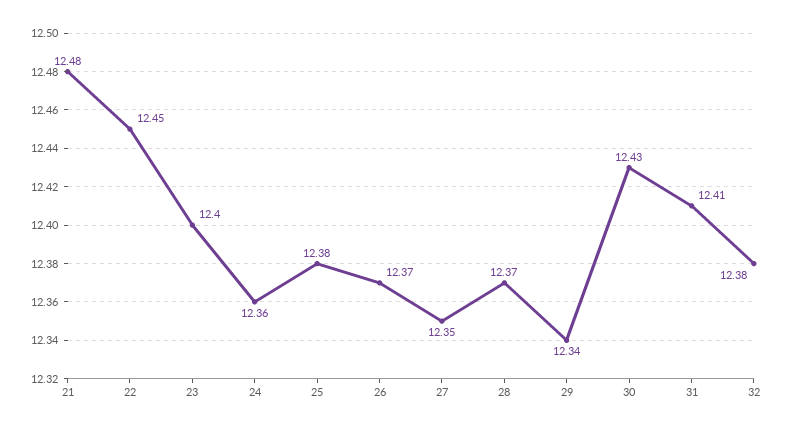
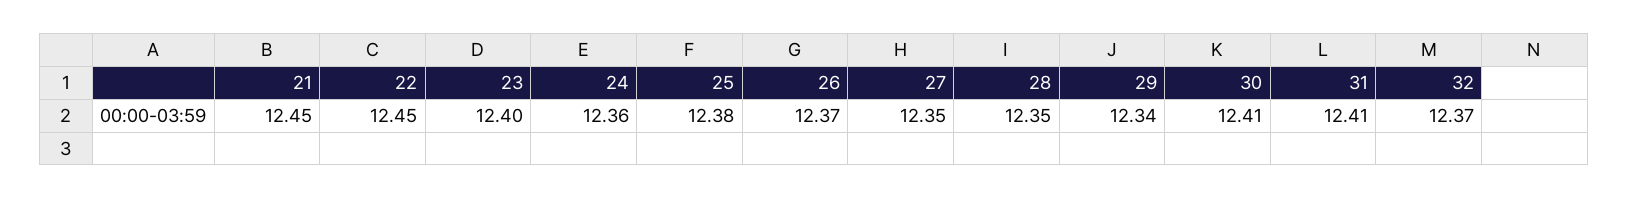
  {
-   "21": 12.48,
+   "21": 12.45,
    "22": 12.45,
    "23": 12.4,
    "24": 12.36,
    "25": 12.38,
    "26": 12.37,
    "27": 12.35,
-   "28": 12.37,
+   "28": 12.35,
    "29": 12.34,
-   "30": 12.43,
+   "30": 12.41,
    "31": 12.41,
-   "32": 12.38
+   "32": 12.37
  }

